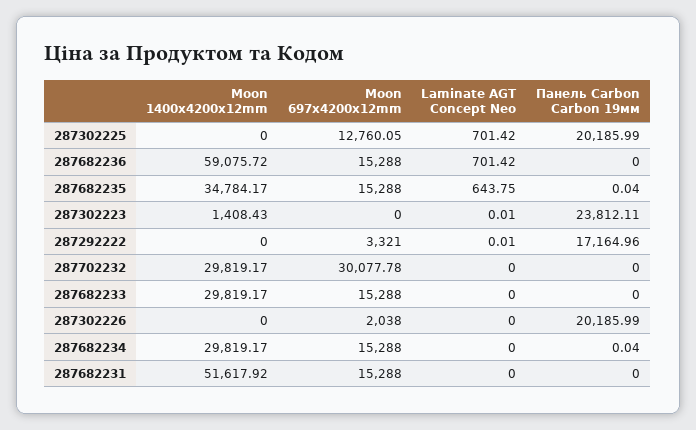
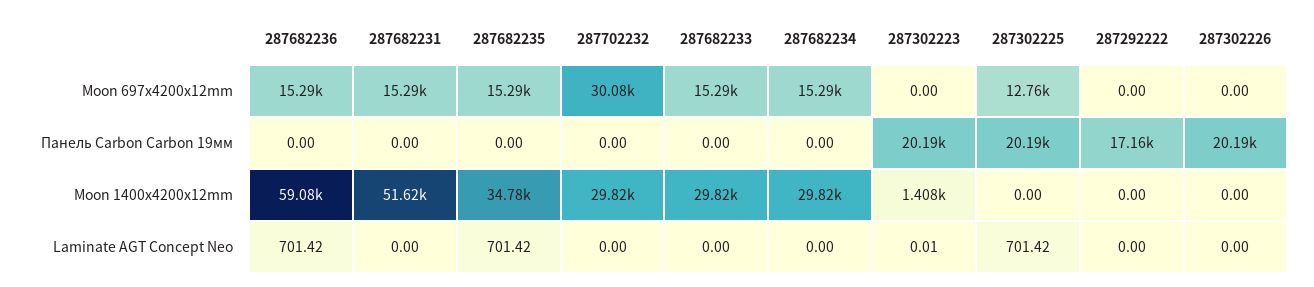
  {
    "Moon 1400x4200x12mm": {
      "287302225": 0,
      "287682236": 59075.72,
      "287682235": 34784.17,
      "287302223": 1408.43,
      "287292222": 0,
      "287702232": 29819.17,
      "287682233": 29819.17,
      "287302226": 0,
      "287682234": 29819.17,
      "287682231": 51617.92
    },
    "Moon 697x4200x12mm": {
      "287302225": 12760.05,
      "287682236": 15288,
      "287682235": 15288,
      "287302223": 0,
-     "287292222": 3321,
+     "287292222": 0,
      "287702232": 30077.78,
      "287682233": 15288,
-     "287302226": 2038,
+     "287302226": 0,
      "287682234": 15288,
      "287682231": 15288
    },
    "Laminate AGT Concept Neo": {
      "287302225": 701.42,
      "287682236": 701.42,
-     "287682235": 643.75,
+     "287682235": 701.42,
      "287302223": 0.01,
-     "287292222": 0.01,
+     "287292222": 0,
      "287702232": 0,
      "287682233": 0,
      "287302226": 0,
      "287682234": 0,
      "287682231": 0
    },
    "Панель Carbon Carbon 19мм": {
      "287302225": 20185.99,
      "287682236": 0,
-     "287682235": 0.04,
+     "287682235": 0,
-     "287302223": 23812.11,
+     "287302223": 20190,
      "287292222": 17164.96,
      "287702232": 0,
      "287682233": 0,
      "287302226": 20185.99,
-     "287682234": 0.04,
+     "287682234": 0,
      "287682231": 0
    }
  }

